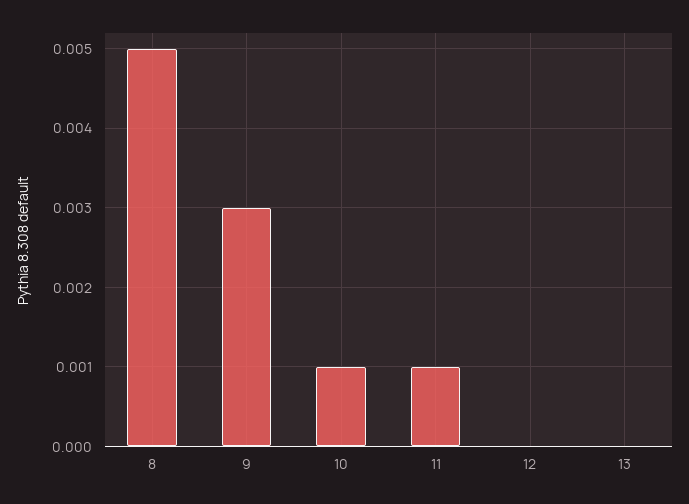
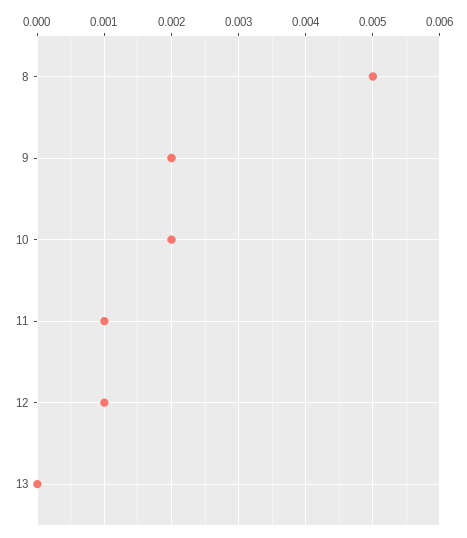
  {
    "8": 0.005,
-   "9": 0.003,
+   "9": 0.002,
-   "10": 0.001,
+   "10": 0.002,
    "11": 0.001,
-   "12": 0,
+   "12": 0.001,
    "13": 0
  }

